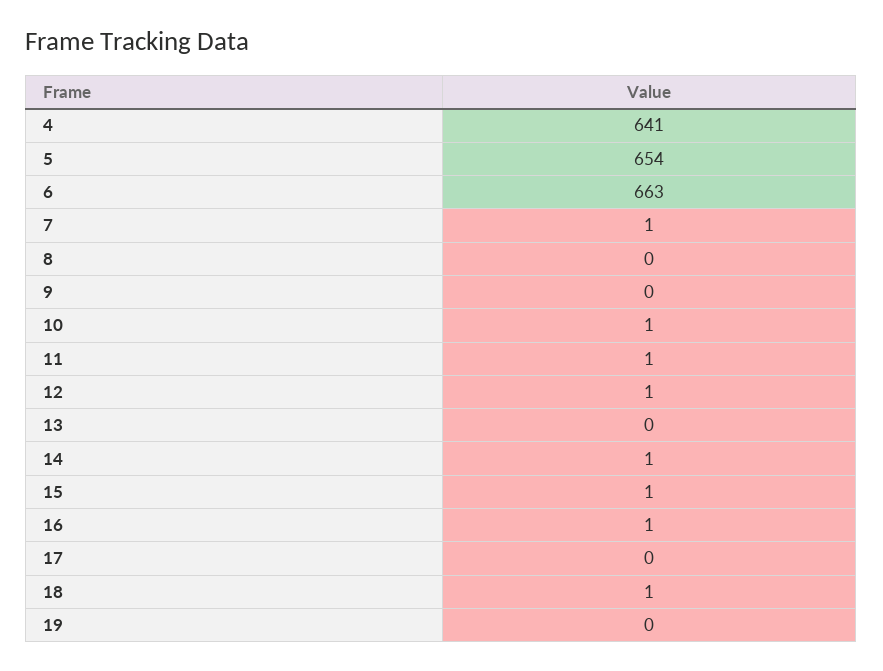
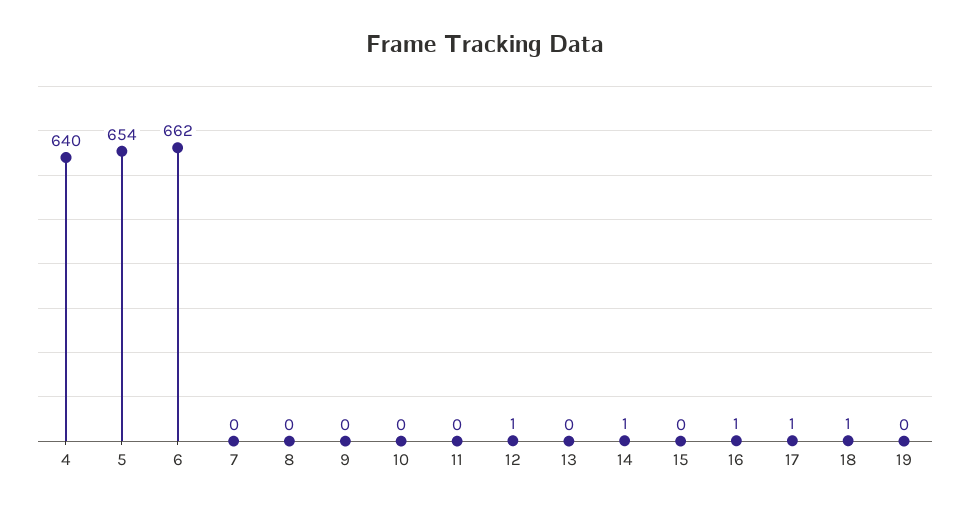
  {
-   "4": 641,
+   "4": 640,
    "5": 654,
-   "6": 663,
+   "6": 662,
-   "7": 1,
+   "7": 0,
    "8": 0,
    "9": 0,
-   "10": 1,
+   "10": 0,
-   "11": 1,
+   "11": 0,
    "12": 1,
    "13": 0,
    "14": 1,
-   "15": 1,
+   "15": 0,
    "16": 1,
-   "17": 0,
+   "17": 1,
    "18": 1,
    "19": 0
  }

